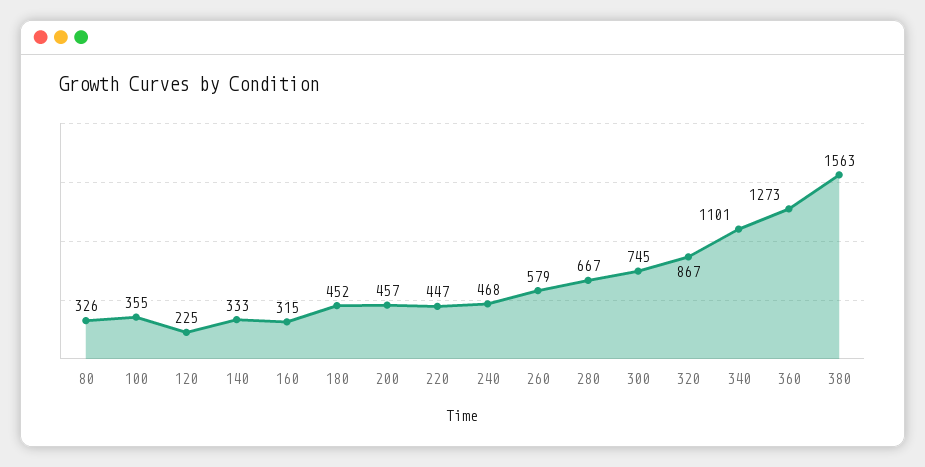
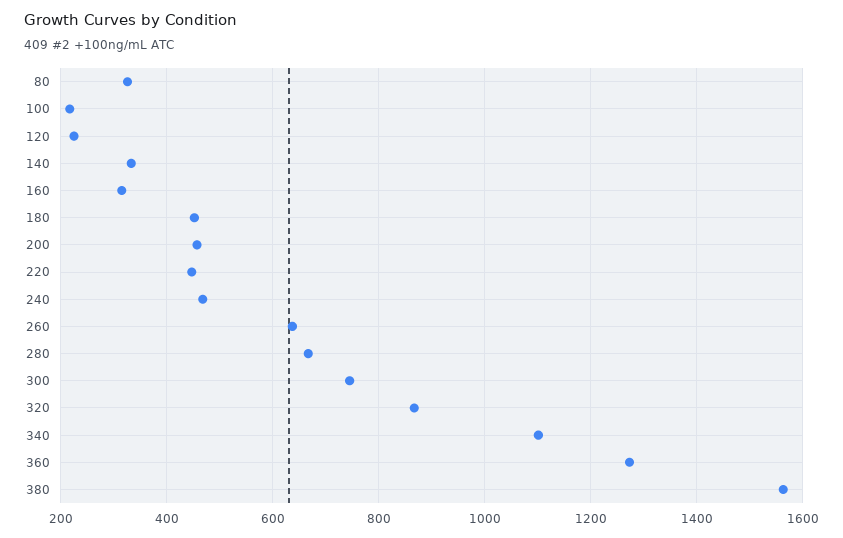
  {
    "80": 326,
-   "100": 355,
+   "100": 220,
    "120": 225,
    "140": 333,
    "160": 315,
    "180": 452,
    "200": 457,
    "220": 447,
    "240": 468,
-   "260": 579,
+   "260": 640,
    "280": 667,
    "300": 745,
    "320": 867,
    "340": 1101,
    "360": 1273,
    "380": 1563
  }

